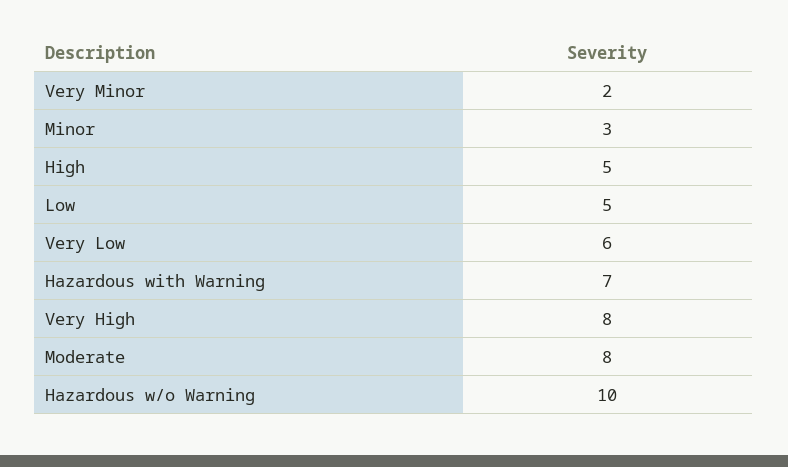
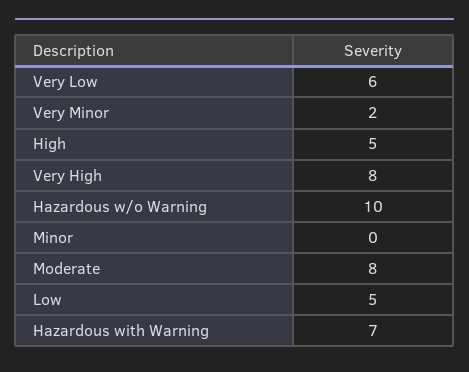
  {
    "Very Minor": 2,
-   "Minor": 3,
+   "Minor": 0,
    "High": 5,
    "Low": 5,
    "Very Low": 6,
    "Hazardous with Warning": 7,
    "Very High": 8,
    "Moderate": 8,
    "Hazardous w/o Warning": 10
  }

